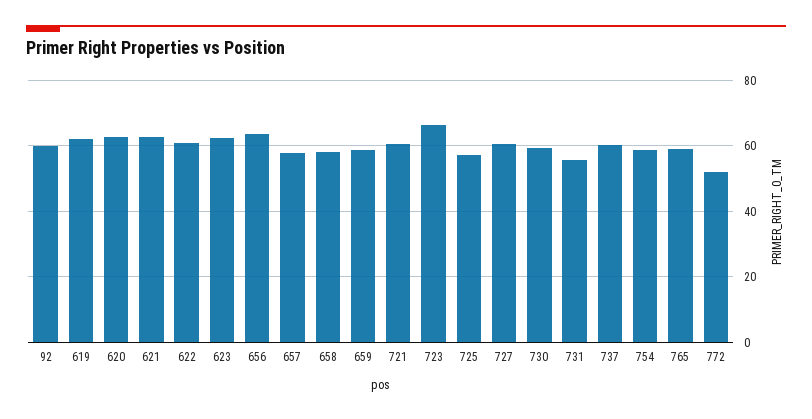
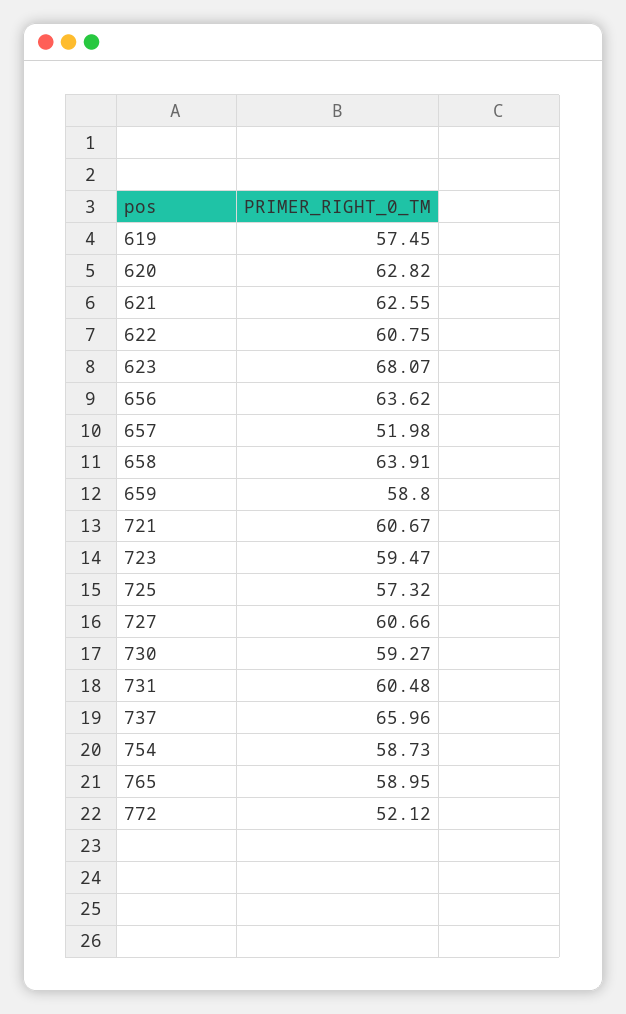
  {
-   "92": 60,
-   "619": 62,
+   "619": 57.45,
    "620": 62.82,
    "621": 62.55,
    "622": 60.75,
-   "623": 62,
+   "623": 68.07,
    "656": 63.62,
-   "657": 58,
+   "657": 51.98,
-   "658": 58,
+   "658": 63.91,
    "659": 58.8,
    "721": 60.67,
-   "723": 66,
+   "723": 59.47,
    "725": 57.32,
    "727": 60.66,
    "730": 59.27,
-   "731": 56,
+   "731": 60.48,
-   "737": 60,
+   "737": 65.96,
    "754": 58.73,
    "765": 58.95,
    "772": 52.12
  }

